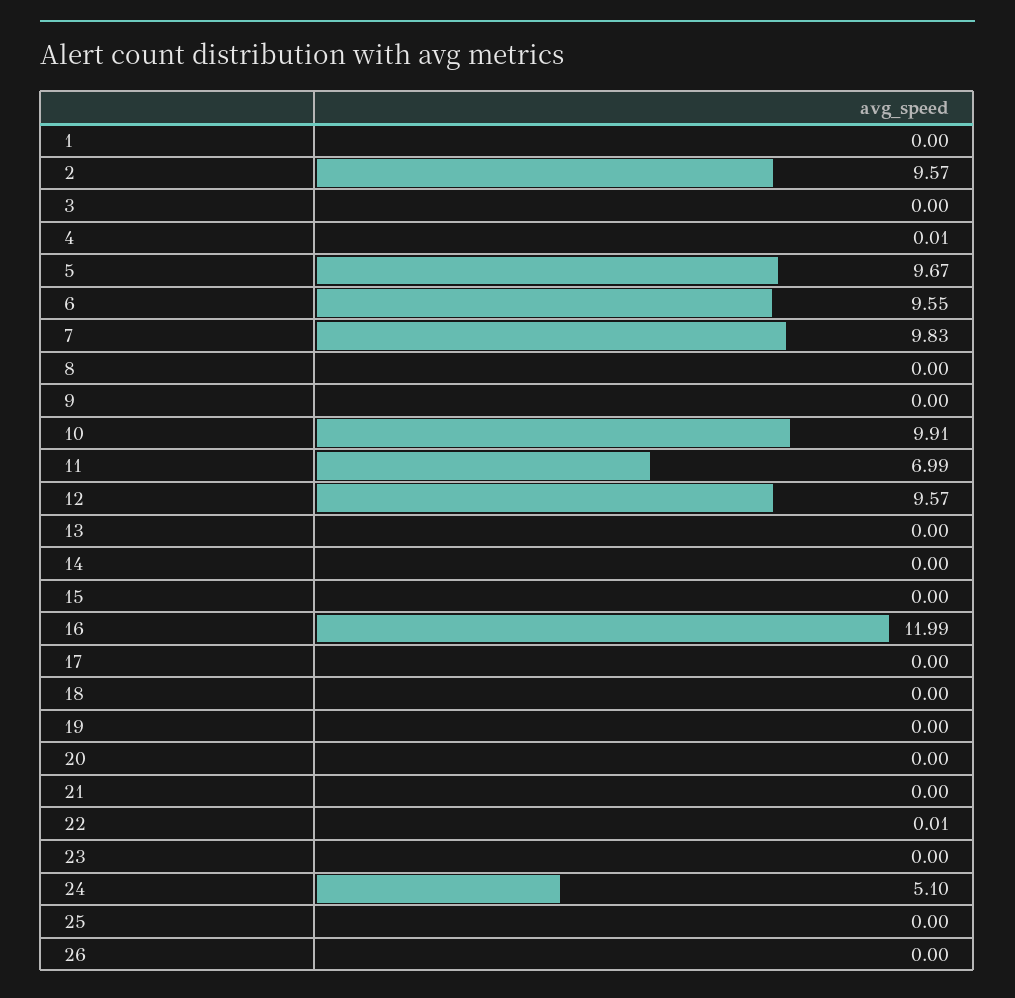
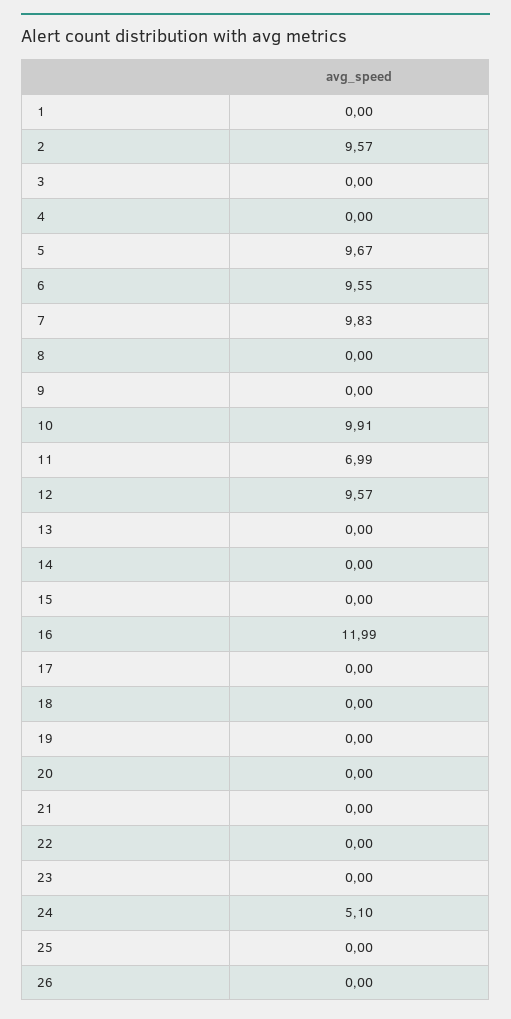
  {
    "1": 0,
    "2": 9.57,
    "3": 0,
-   "4": 0.01,
+   "4": 0,
    "5": 9.67,
    "6": 9.55,
    "7": 9.83,
    "8": 0,
    "9": 0,
    "10": 9.91,
    "11": 6.99,
    "12": 9.57,
    "13": 0,
    "14": 0,
    "15": 0,
    "16": 11.99,
    "17": 0,
    "18": 0,
    "19": 0,
    "20": 0,
    "21": 0,
-   "22": 0.01,
+   "22": 0,
    "23": 0,
    "24": 5.1,
    "25": 0,
    "26": 0
  }

